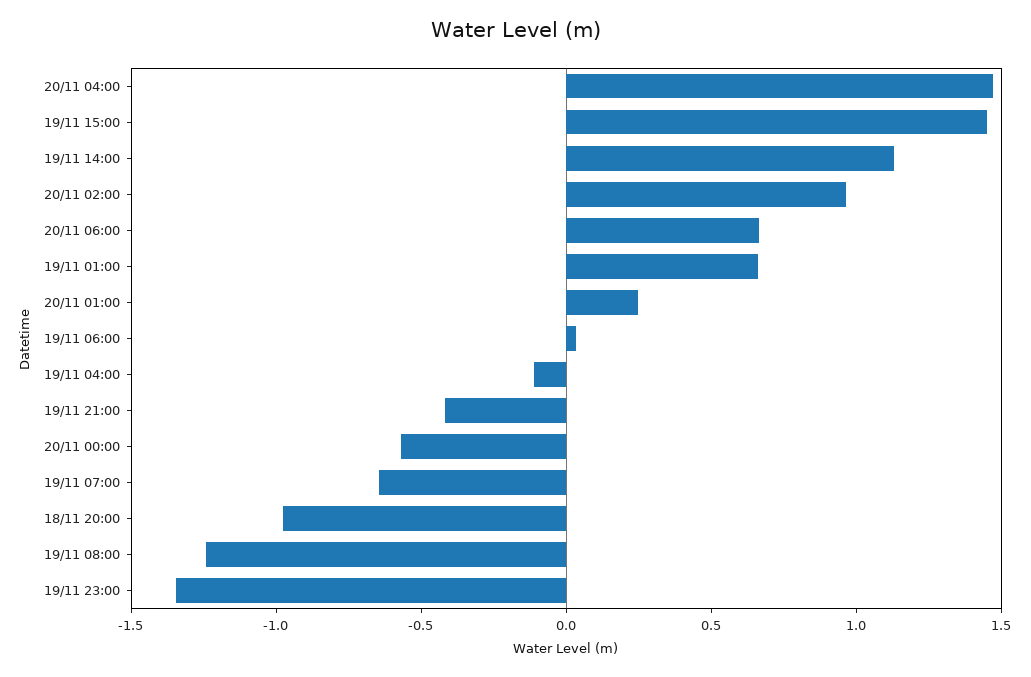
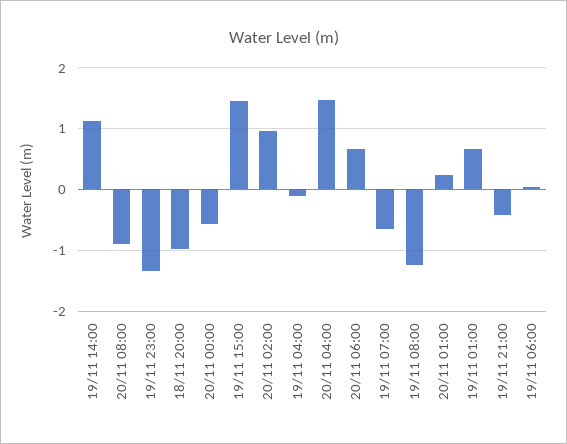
  {
    "20/11 04:00": 1.5,
    "19/11 15:00": 1.4,
    "19/11 14:00": 1.1,
    "20/11 02:00": 1,
    "20/11 06:00": 0.7,
    "19/11 01:00": 0.7,
    "20/11 01:00": 0.2,
    "19/11 06:00": 0,
    "19/11 04:00": -0.1,
    "19/11 21:00": -0.4,
    "20/11 00:00": -0.6,
    "19/11 07:00": -0.6,
    "18/11 20:00": -1,
    "19/11 08:00": -1.2,
-   "19/11 23:00": -1.3
+   "19/11 23:00": -1.3,
+   "20/11 08:00": -0.9
  }

